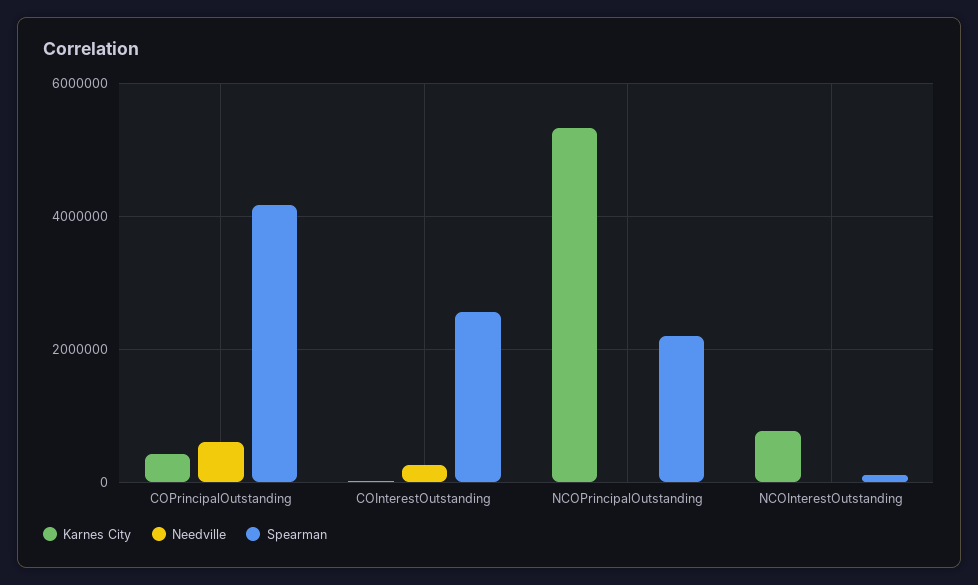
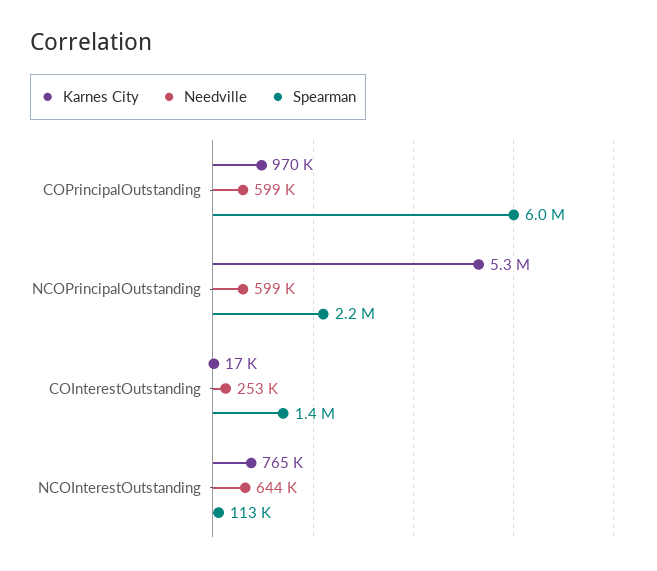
  {
    "Karnes City": {
-     "COPrincipalOutstanding": 400000,
+     "COPrincipalOutstanding": 970000,
      "COInterestOutstanding": 17000,
      "NCOPrincipalOutstanding": 5300000,
      "NCOInterestOutstanding": 765000
    },
    "Needville": {
      "COPrincipalOutstanding": 599000,
      "COInterestOutstanding": 253000,
-     "NCOPrincipalOutstanding": 0,
+     "NCOPrincipalOutstanding": 599000,
-     "NCOInterestOutstanding": 0
+     "NCOInterestOutstanding": 644000
    },
    "Spearman": {
-     "COPrincipalOutstanding": 4200000,
+     "COPrincipalOutstanding": 6000000,
-     "COInterestOutstanding": 2600000,
+     "COInterestOutstanding": 1400000,
      "NCOPrincipalOutstanding": 2200000,
      "NCOInterestOutstanding": 113000
    }
  }

